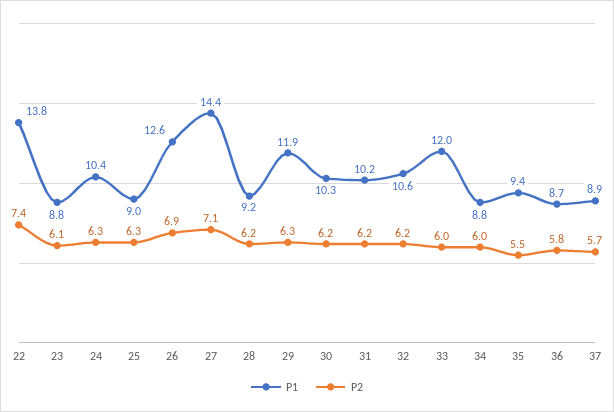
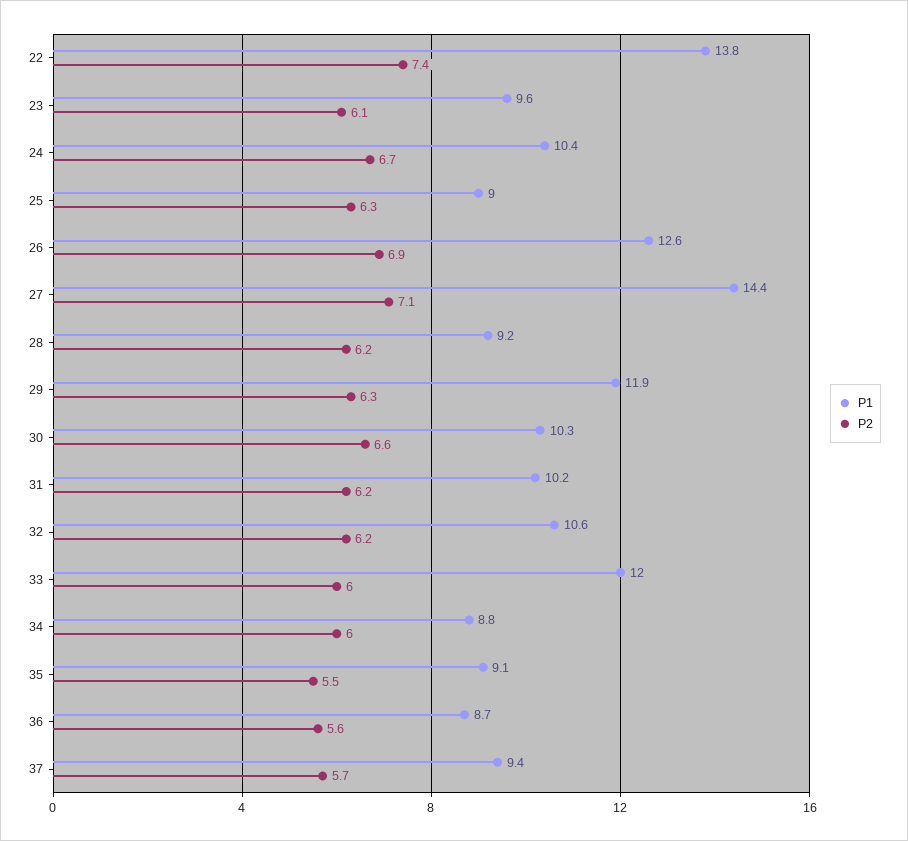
  {
    "P1": {
      "22": 13.8,
-     "23": 8.8,
+     "23": 9.6,
      "24": 10.4,
      "25": 9,
      "26": 12.6,
      "27": 14.4,
      "28": 9.2,
      "29": 11.9,
      "30": 10.3,
      "31": 10.2,
      "32": 10.6,
      "33": 12,
      "34": 8.8,
-     "35": 9.4,
+     "35": 9.1,
      "36": 8.7,
-     "37": 8.9
+     "37": 9.4
    },
    "P2": {
      "22": 7.4,
      "23": 6.1,
-     "24": 6.3,
+     "24": 6.7,
      "25": 6.3,
      "26": 6.9,
      "27": 7.1,
      "28": 6.2,
      "29": 6.3,
-     "30": 6.2,
+     "30": 6.6,
      "31": 6.2,
      "32": 6.2,
      "33": 6,
      "34": 6,
      "35": 5.5,
-     "36": 5.8,
+     "36": 5.6,
      "37": 5.7
    }
  }

